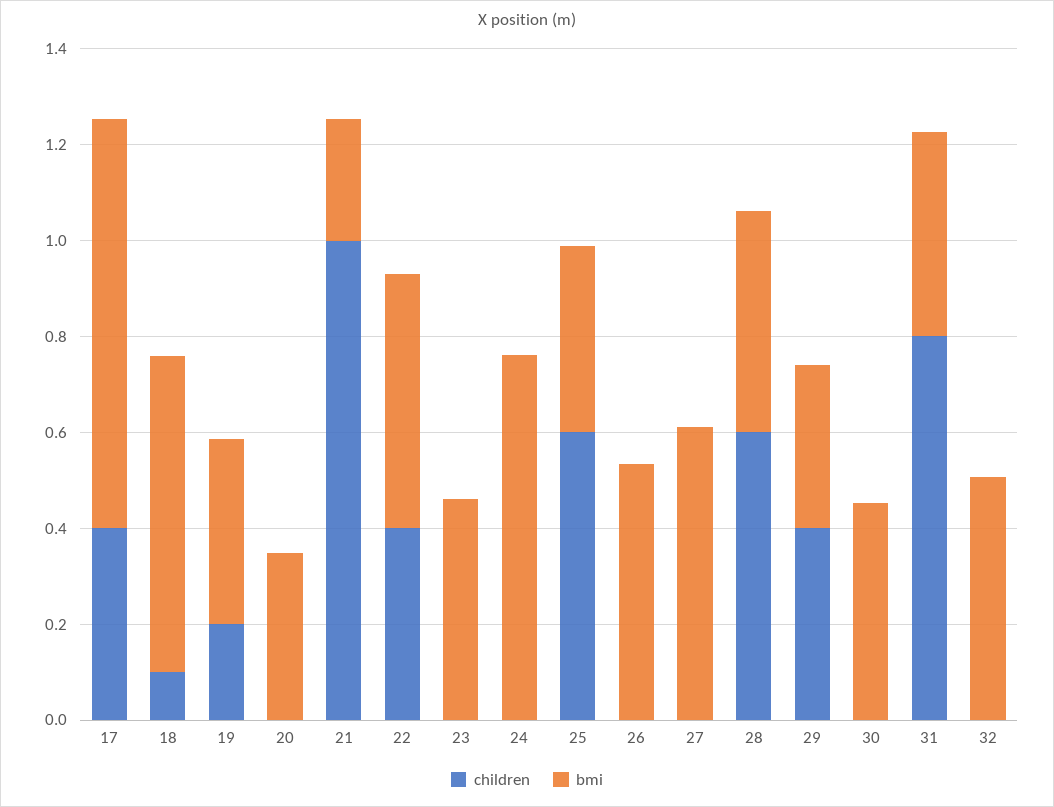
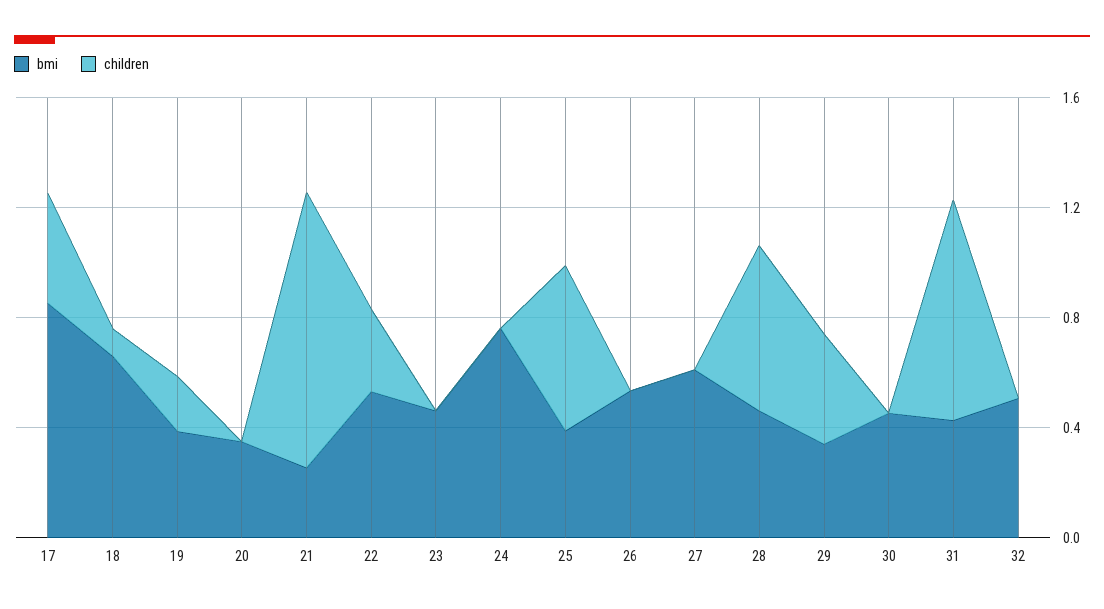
  {
    "children": {
      "17": 0.4,
      "18": 0.1,
      "19": 0.2,
      "20": 0,
      "21": 1,
-     "22": 0.4,
+     "22": 0.3,
      "23": 0,
      "24": 0,
      "25": 0.6,
      "26": 0,
      "27": 0,
      "28": 0.6,
      "29": 0.4,
      "30": 0,
      "31": 0.8,
      "32": 0
    },
    "bmi": {
      "17": 0.85,
      "18": 0.65,
      "19": 0.4,
      "20": 0.35,
      "21": 0.25,
      "22": 0.55,
      "23": 0.45,
      "24": 0.75,
      "25": 0.4,
      "26": 0.55,
      "27": 0.6,
      "28": 0.45,
      "29": 0.35,
      "30": 0.45,
      "31": 0.45,
      "32": 0.5
    }
  }

